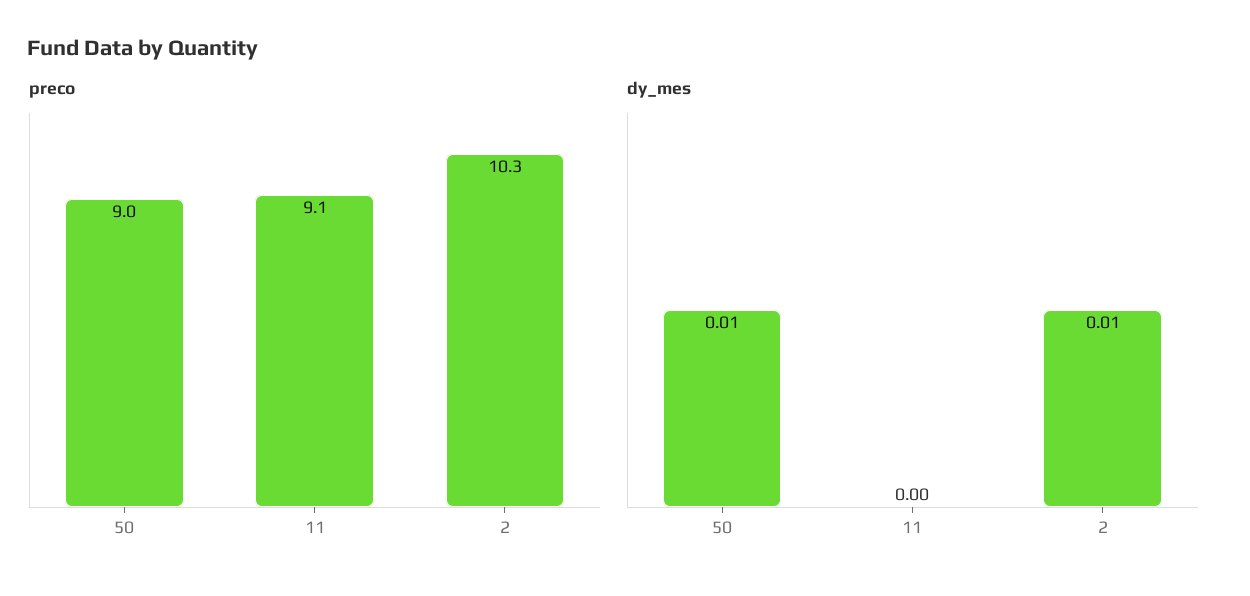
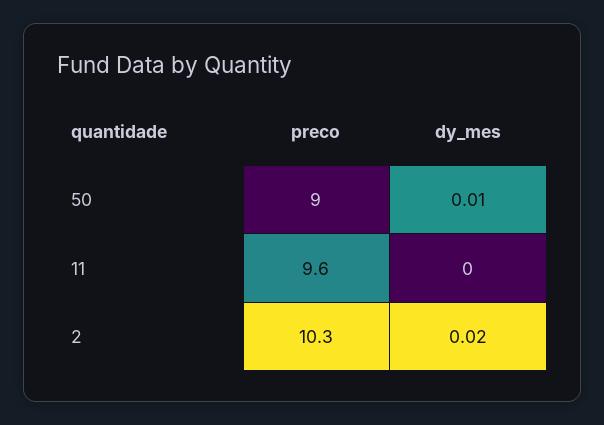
  {
    "preco": {
      "50": 9,
-     "11": 9.1,
+     "11": 9.6,
      "2": 10.3
    },
    "dy_mes": {
      "50": 0.01,
      "11": 0,
-     "2": 0.01
+     "2": 0.02
    }
  }

